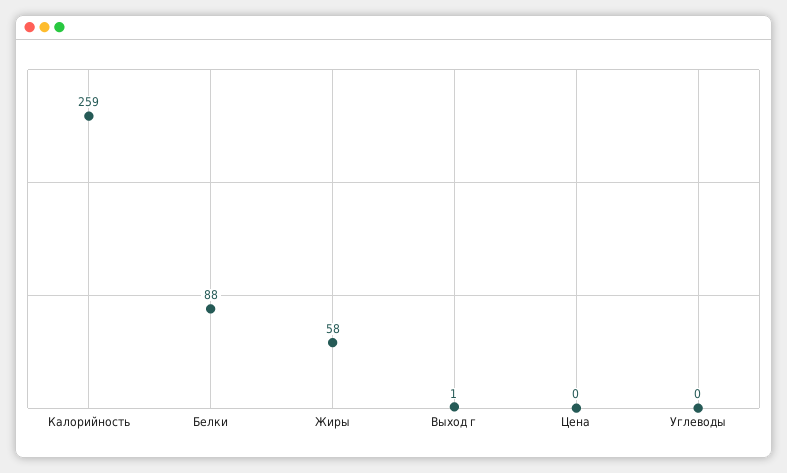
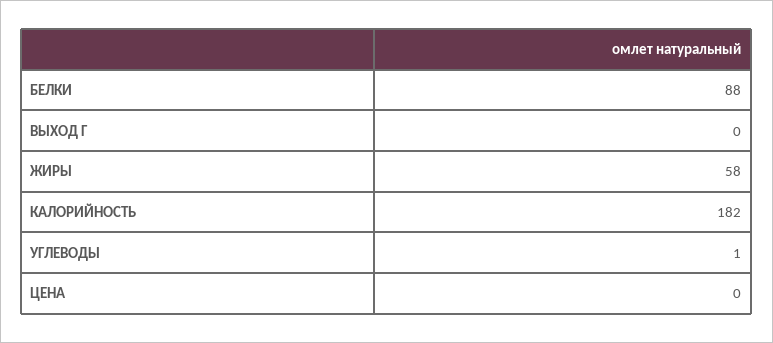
  {
-   "Калорийность": 259,
+   "Калорийность": 182,
    "Белки": 88,
    "Жиры": 58,
-   "Выход г": 1,
+   "Выход г": 0,
    "Цена": 0,
-   "Углеводы": 0
+   "Углеводы": 1
  }

